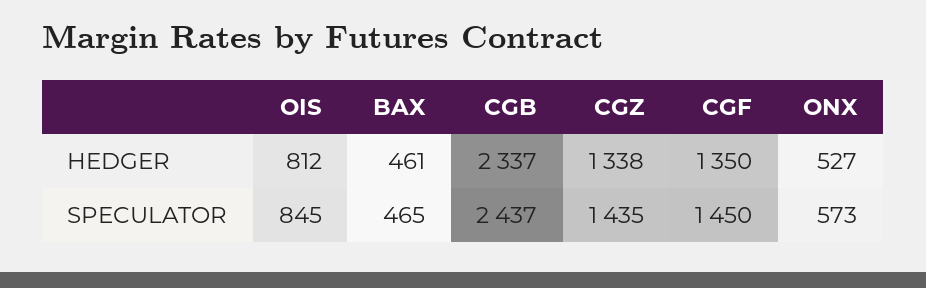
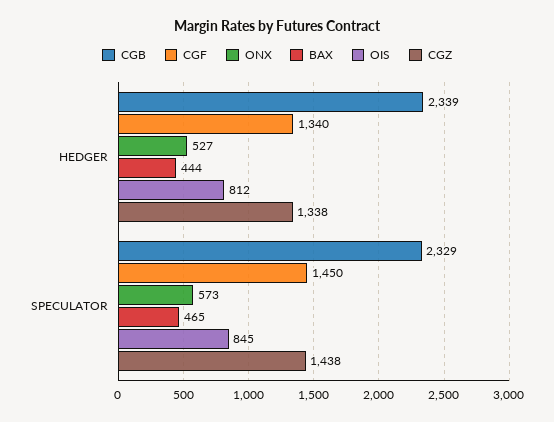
  {
    "OIS": {
      "HEDGER": 812,
      "SPECULATOR": 845
    },
    "BAX": {
-     "HEDGER": 461,
+     "HEDGER": 444,
      "SPECULATOR": 465
    },
    "CGB": {
-     "HEDGER": 2337,
+     "HEDGER": 2339,
-     "SPECULATOR": 2437
+     "SPECULATOR": 2329
    },
    "CGZ": {
      "HEDGER": 1338,
-     "SPECULATOR": 1435
+     "SPECULATOR": 1438
    },
    "CGF": {
-     "HEDGER": 1350,
+     "HEDGER": 1340,
      "SPECULATOR": 1450
    },
    "ONX": {
      "HEDGER": 527,
      "SPECULATOR": 573
    }
  }

